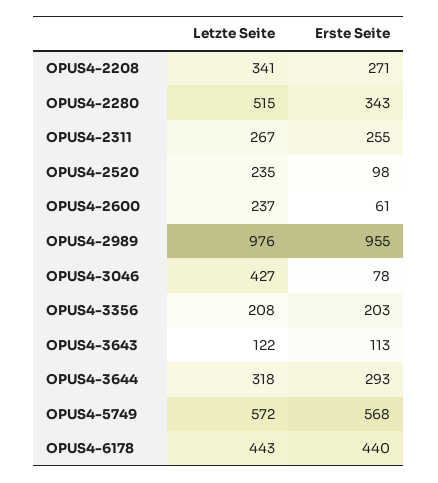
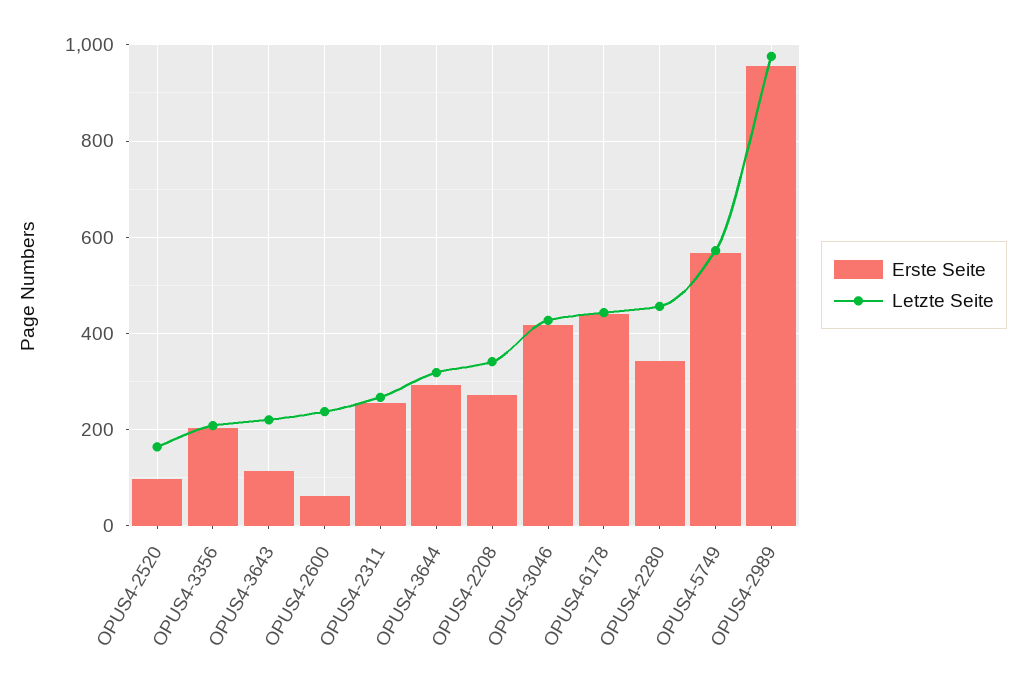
  {
    "Letzte Seite": {
      "OPUS4-2208": 341,
-     "OPUS4-2280": 515,
+     "OPUS4-2280": 460,
      "OPUS4-2311": 267,
-     "OPUS4-2520": 235,
+     "OPUS4-2520": 160,
      "OPUS4-2600": 237,
      "OPUS4-2989": 976,
      "OPUS4-3046": 427,
      "OPUS4-3356": 208,
-     "OPUS4-3643": 122,
+     "OPUS4-3643": 220,
      "OPUS4-3644": 318,
      "OPUS4-5749": 572,
      "OPUS4-6178": 443
    },
    "Erste Seite": {
      "OPUS4-2208": 271,
      "OPUS4-2280": 343,
      "OPUS4-2311": 255,
      "OPUS4-2520": 98,
      "OPUS4-2600": 61,
      "OPUS4-2989": 955,
-     "OPUS4-3046": 78,
+     "OPUS4-3046": 420,
      "OPUS4-3356": 203,
      "OPUS4-3643": 113,
      "OPUS4-3644": 293,
      "OPUS4-5749": 568,
      "OPUS4-6178": 440
    }
  }

